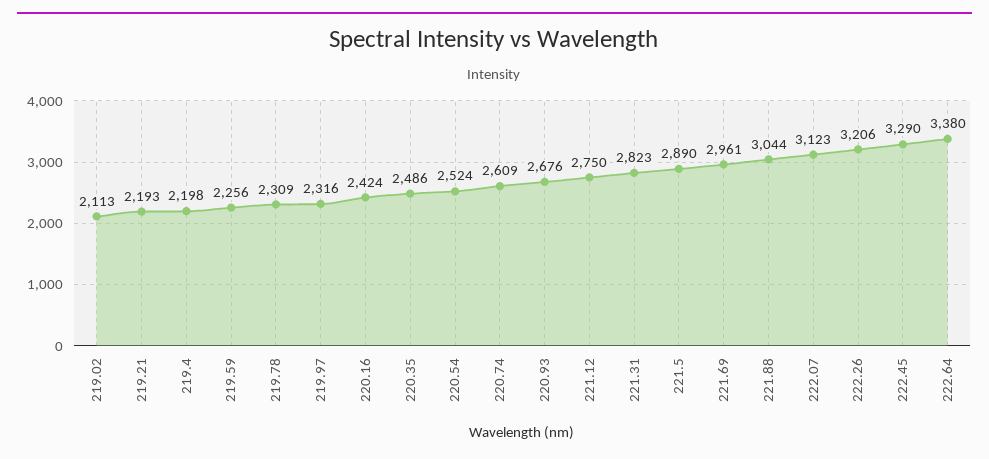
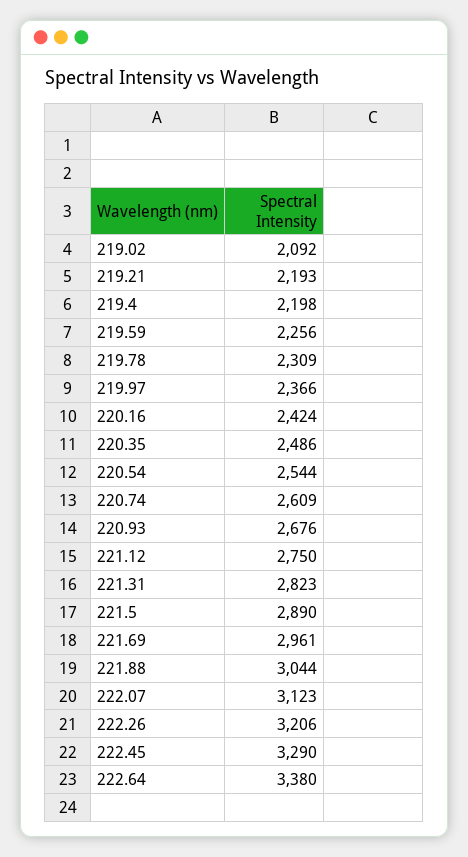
  {
-   "219.02": 2113,
+   "219.02": 2092,
    "219.21": 2193,
    "219.4": 2198,
    "219.59": 2256,
    "219.78": 2309,
-   "219.97": 2316,
+   "219.97": 2366,
    "220.16": 2424,
    "220.35": 2486,
-   "220.54": 2524,
+   "220.54": 2544,
    "220.74": 2609,
    "220.93": 2676,
    "221.12": 2750,
    "221.31": 2823,
    "221.5": 2890,
    "221.69": 2961,
    "221.88": 3044,
    "222.07": 3123,
    "222.26": 3206,
    "222.45": 3290,
    "222.64": 3380
  }

